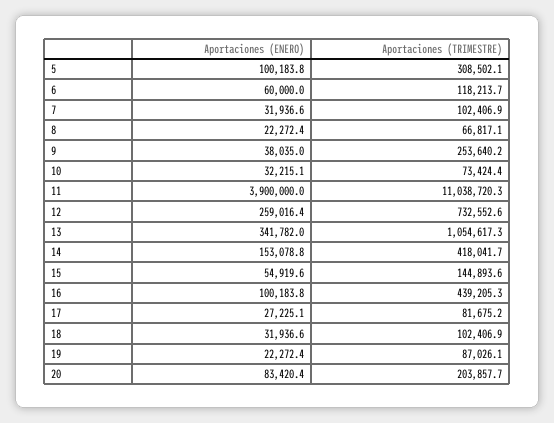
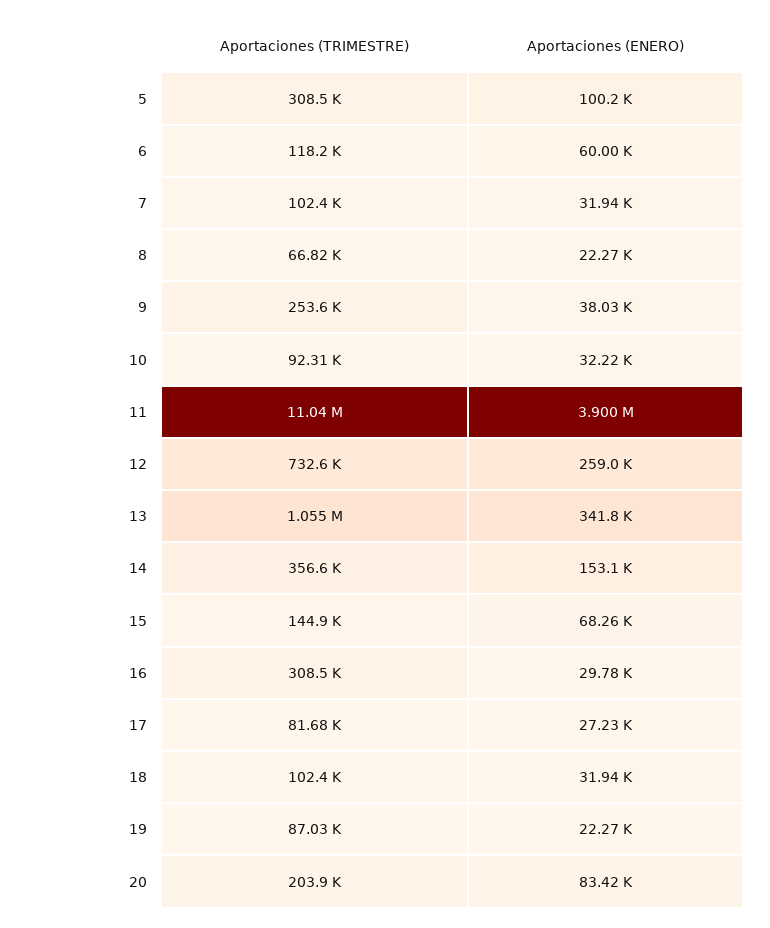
  {
    "Aportaciones (ENERO)": {
      "5": 100183.8,
      "6": 60000,
      "7": 31936.6,
      "8": 22272.4,
      "9": 38035,
      "10": 32215.1,
      "11": 3900000,
      "12": 259016.4,
      "13": 341782,
      "14": 153078.8,
-     "15": 54919.6,
+     "15": 68260,
-     "16": 100183.8,
+     "16": 29780,
      "17": 27225.1,
      "18": 31936.6,
      "19": 22272.4,
      "20": 83420.4
    },
    "Aportaciones (TRIMESTRE)": {
      "5": 308502.1,
      "6": 118213.7,
      "7": 102406.9,
      "8": 66817.1,
      "9": 253640.2,
-     "10": 73424.4,
+     "10": 92310,
      "11": 11038720.3,
      "12": 732552.6,
      "13": 1054617.3,
-     "14": 418041.7,
+     "14": 356600,
      "15": 144893.6,
-     "16": 439205.3,
+     "16": 308500,
      "17": 81675.2,
      "18": 102406.9,
      "19": 87026.1,
      "20": 203857.7
    }
  }

